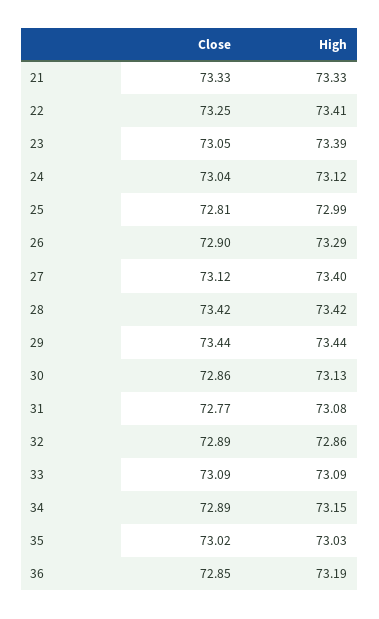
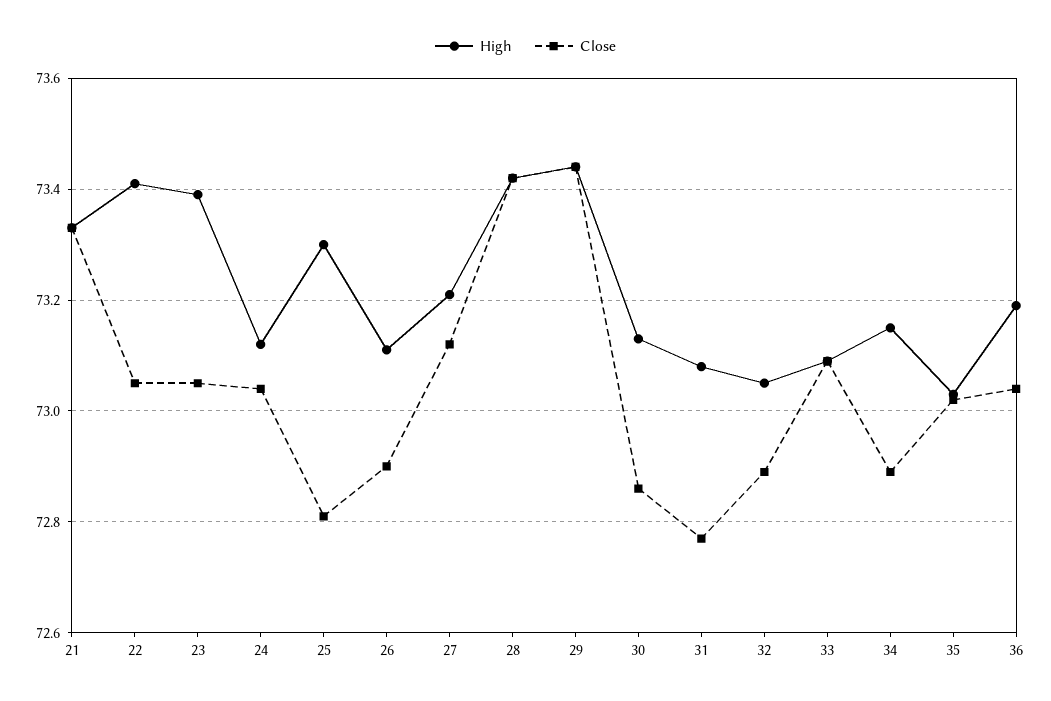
  {
    "Close": {
      "21": 73.33,
-     "22": 73.25,
+     "22": 73.05,
      "23": 73.05,
      "24": 73.04,
      "25": 72.81,
      "26": 72.9,
      "27": 73.12,
      "28": 73.42,
      "29": 73.44,
      "30": 72.86,
      "31": 72.77,
      "32": 72.89,
      "33": 73.09,
      "34": 72.89,
      "35": 73.02,
-     "36": 72.85
+     "36": 73.05
    },
    "High": {
      "21": 73.33,
      "22": 73.41,
      "23": 73.39,
      "24": 73.12,
-     "25": 72.99,
+     "25": 73.3,
-     "26": 73.29,
+     "26": 73.1,
-     "27": 73.4,
+     "27": 73.2,
      "28": 73.42,
      "29": 73.44,
      "30": 73.13,
      "31": 73.08,
-     "32": 72.86,
+     "32": 73.05,
      "33": 73.09,
      "34": 73.15,
      "35": 73.03,
      "36": 73.19
    }
  }

